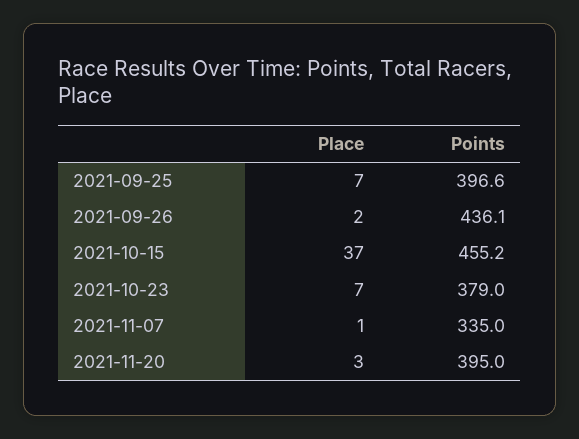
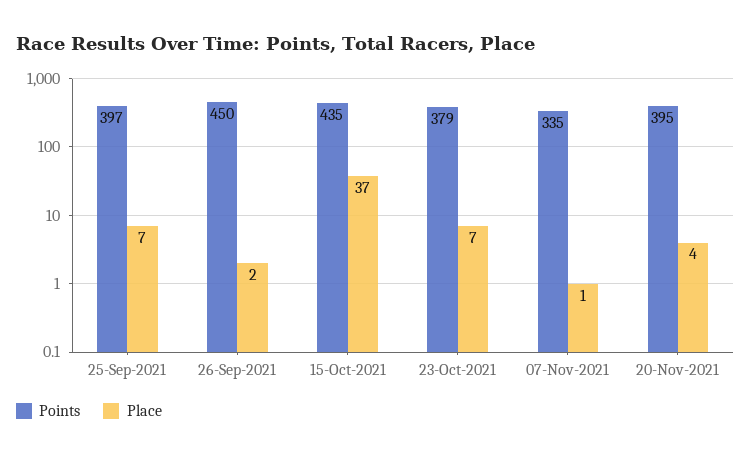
  {
    "Place": {
      "2021-09-25": 7,
      "2021-09-26": 2,
      "2021-10-15": 37,
      "2021-10-23": 7,
      "2021-11-07": 1,
-     "2021-11-20": 3
+     "2021-11-20": 4
    },
    "Points": {
      "2021-09-25": 396.6,
-     "2021-09-26": 436.1,
+     "2021-09-26": 450,
-     "2021-10-15": 455.2,
+     "2021-10-15": 435,
      "2021-10-23": 379,
      "2021-11-07": 335,
      "2021-11-20": 395
    }
  }

